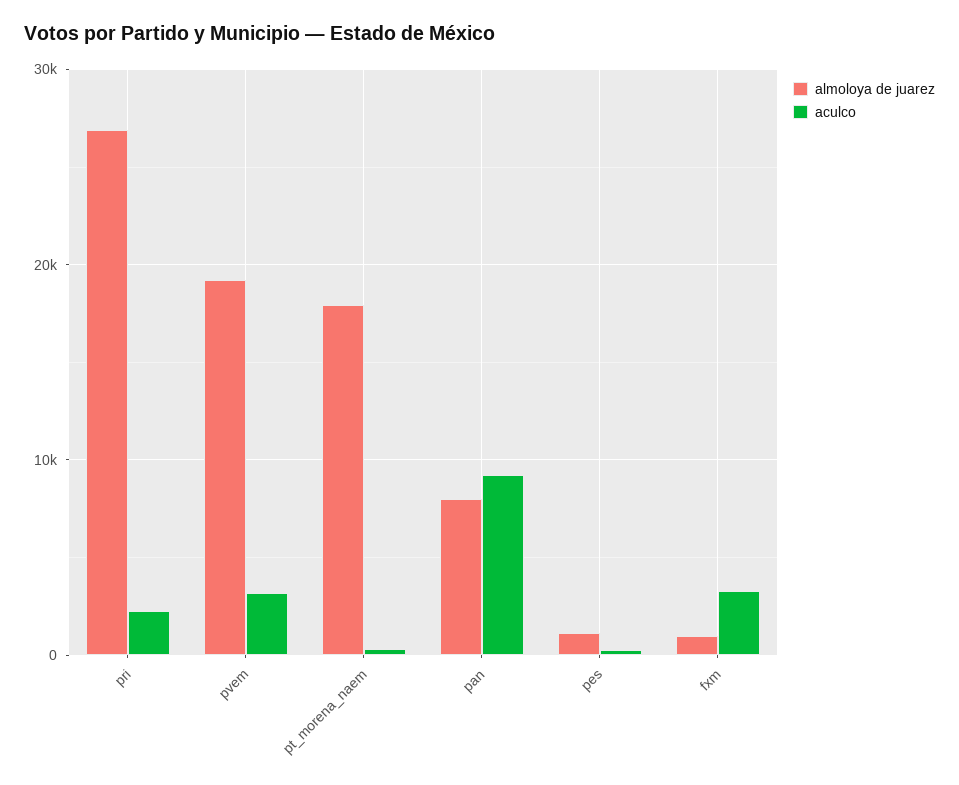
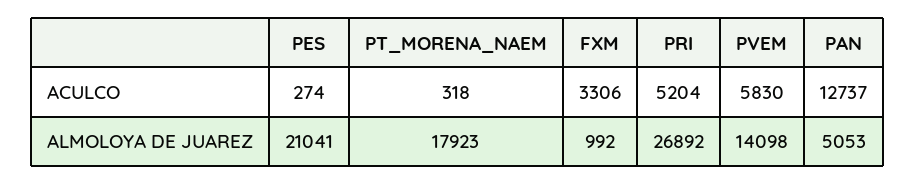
  {
    "almoloya de juarez": {
      "pri": 26892,
-     "pvem": 19000,
+     "pvem": 14098,
      "pt_morena_naem": 17923,
-     "pan": 8000,
+     "pan": 5053,
-     "pes": 1000,
+     "pes": 21041,
      "fxm": 992
    },
    "aculco": {
-     "pri": 2000,
+     "pri": 5204,
-     "pvem": 3000,
+     "pvem": 5830,
      "pt_morena_naem": 318,
-     "pan": 9000,
+     "pan": 12737,
      "pes": 274,
      "fxm": 3306
    }
  }

